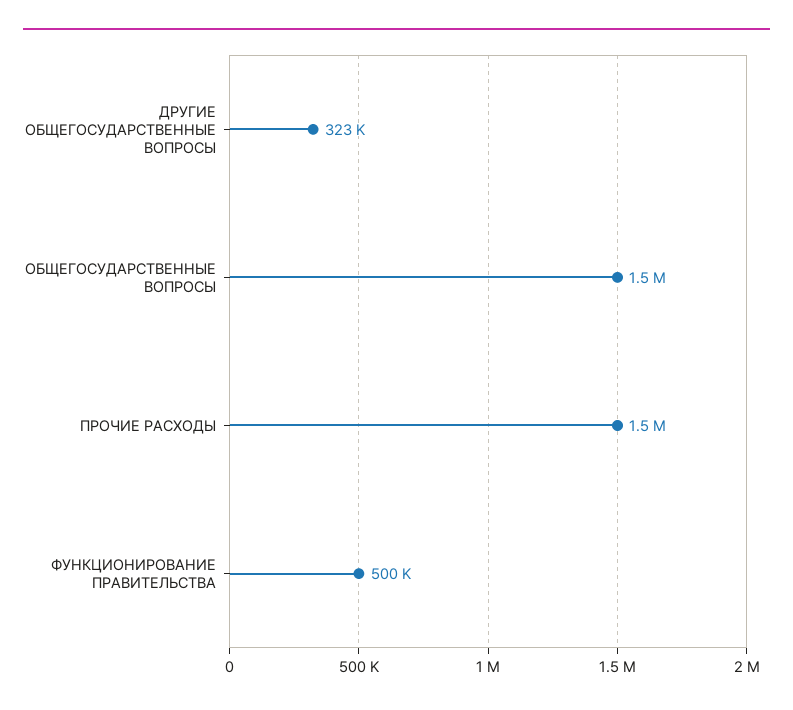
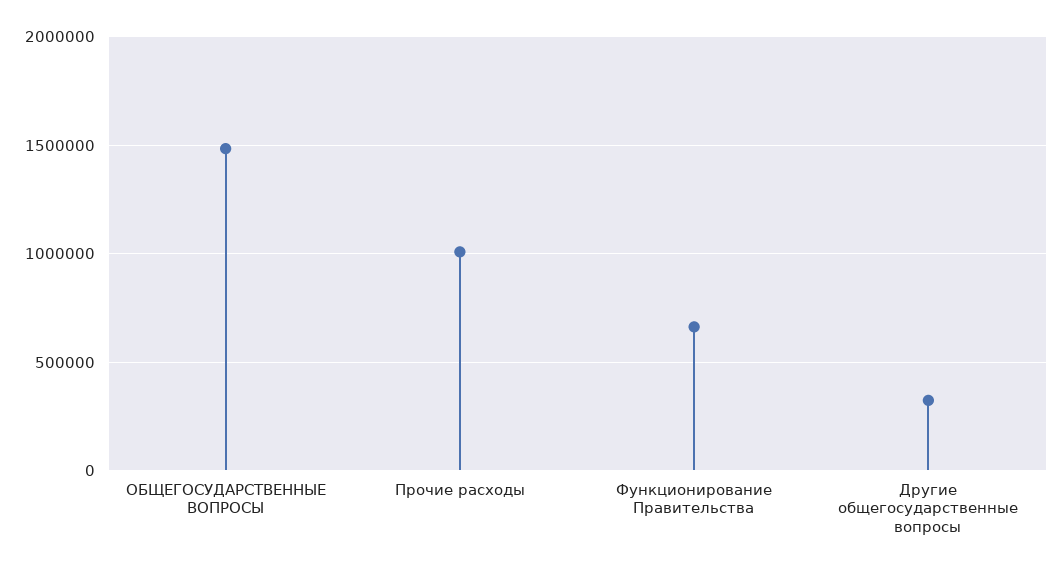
  {
    "ДРУГИЕ ОБЩЕГОСУДАРСТВЕННЫЕ ВОПРОСЫ": 323000,
    "ОБЩЕГОСУДАРСТВЕННЫЕ ВОПРОСЫ": 1500000,
-   "ПРОЧИЕ РАСХОДЫ": 1500000,
+   "ПРОЧИЕ РАСХОДЫ": 1000000,
-   "ФУНКЦИОНИРОВАНИЕ ПРАВИТЕЛЬСТВА": 500000
+   "ФУНКЦИОНИРОВАНИЕ ПРАВИТЕЛЬСТВА": 650000
  }

